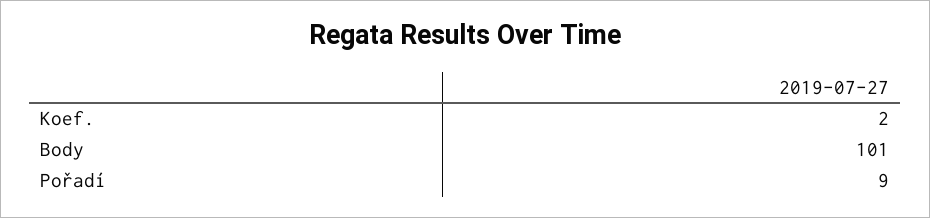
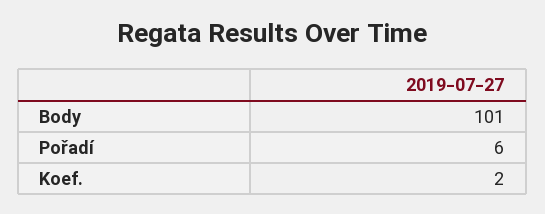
  {
    "Koef.": 2,
    "Body": 101,
-   "Pořadí": 9
+   "Pořadí": 6
  }

